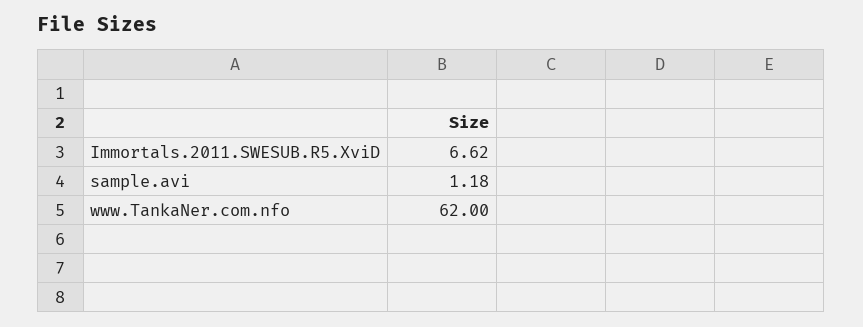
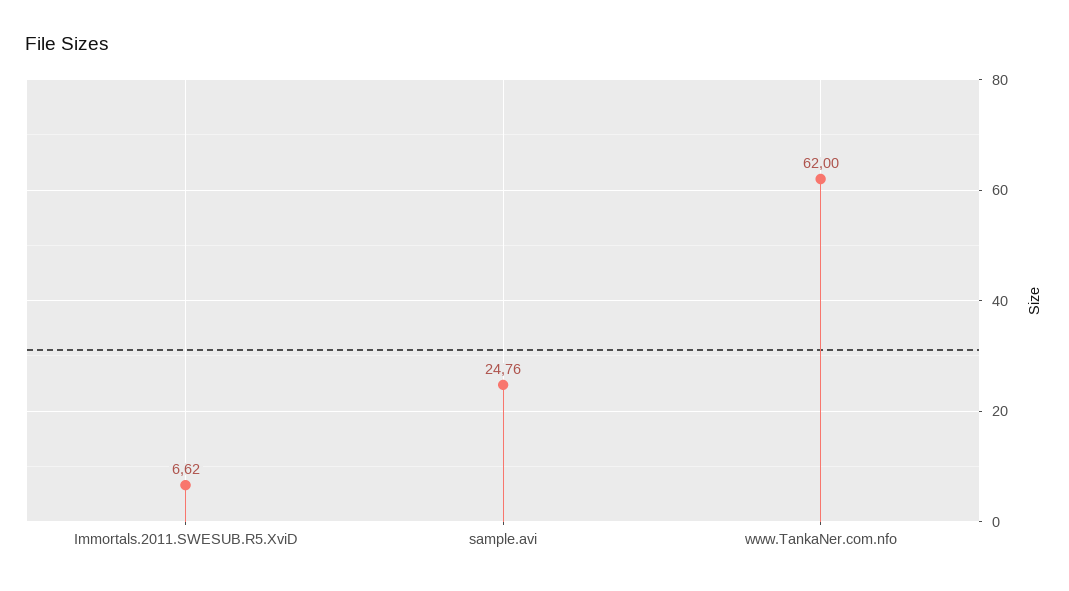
  {
    "Immortals.2011.SWESUB.R5.XviD": 6.62,
-   "sample.avi": 1.18,
+   "sample.avi": 24.76,
    "www.TankaNer.com.nfo": 62
  }

